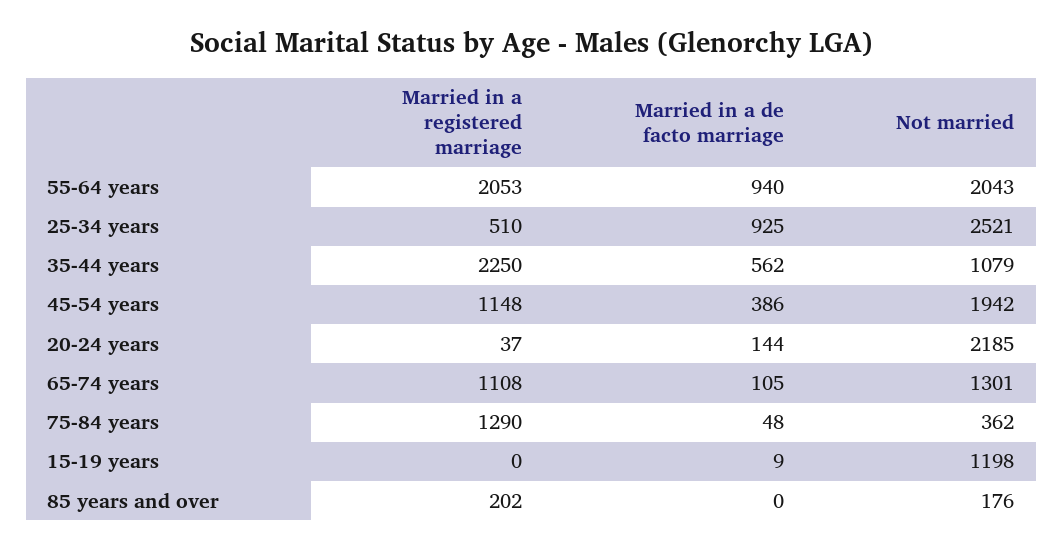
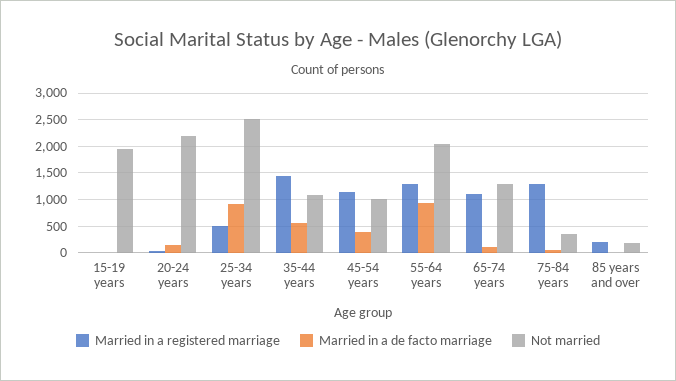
  {
    "Married in a registered marriage": {
-     "55-64 years": 2053,
+     "55-64 years": 1250,
      "25-34 years": 510,
-     "35-44 years": 2250,
+     "35-44 years": 1500,
      "45-54 years": 1148,
      "20-24 years": 37,
      "65-74 years": 1108,
      "75-84 years": 1290,
      "15-19 years": 0,
      "85 years and over": 202
    },
    "Married in a de facto marriage": {
      "55-64 years": 940,
      "25-34 years": 925,
      "35-44 years": 562,
      "45-54 years": 386,
      "20-24 years": 144,
      "65-74 years": 105,
      "75-84 years": 48,
      "15-19 years": 9,
      "85 years and over": 0
    },
    "Not married": {
      "55-64 years": 2043,
      "25-34 years": 2521,
      "35-44 years": 1079,
-     "45-54 years": 1942,
+     "45-54 years": 1000,
      "20-24 years": 2185,
      "65-74 years": 1301,
      "75-84 years": 362,
-     "15-19 years": 1198,
+     "15-19 years": 2000,
      "85 years and over": 176
    }
  }

